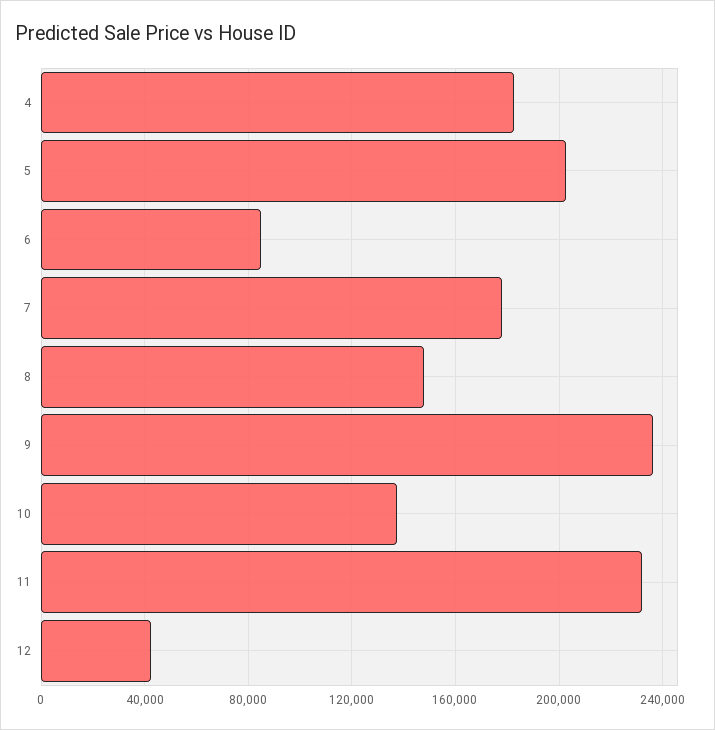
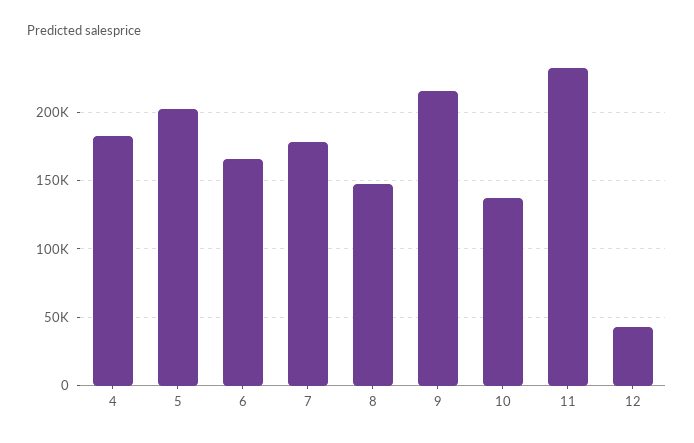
  {
    "4": 180000,
    "5": 200000,
-   "6": 85000,
+   "6": 165000,
    "7": 180000,
    "8": 150000,
-   "9": 235000,
+   "9": 215000,
    "10": 135000,
    "11": 230000,
    "12": 40000
  }

